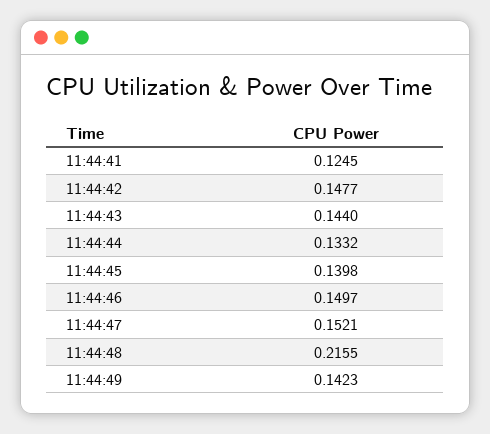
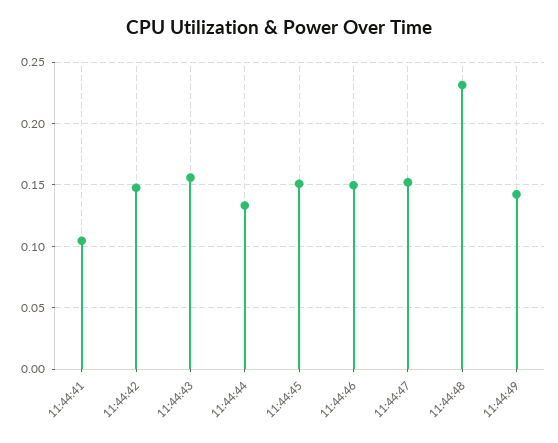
  {
-   "11:44:41": 0.1245,
+   "11:44:41": 0.105,
    "11:44:42": 0.1477,
-   "11:44:43": 0.144,
+   "11:44:43": 0.155,
    "11:44:44": 0.1332,
-   "11:44:45": 0.1398,
+   "11:44:45": 0.15,
    "11:44:46": 0.1497,
    "11:44:47": 0.1521,
-   "11:44:48": 0.2155,
+   "11:44:48": 0.23,
    "11:44:49": 0.1423
  }

